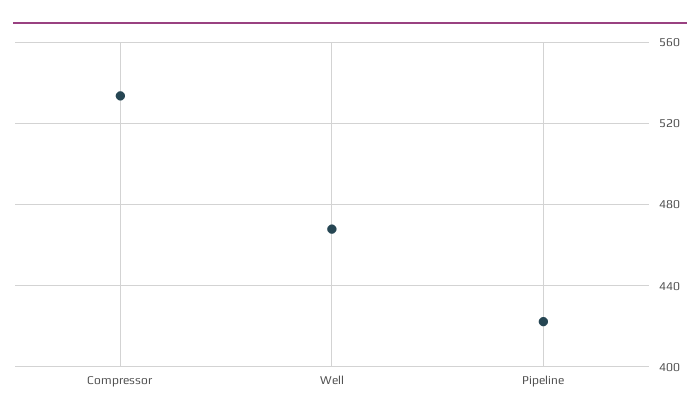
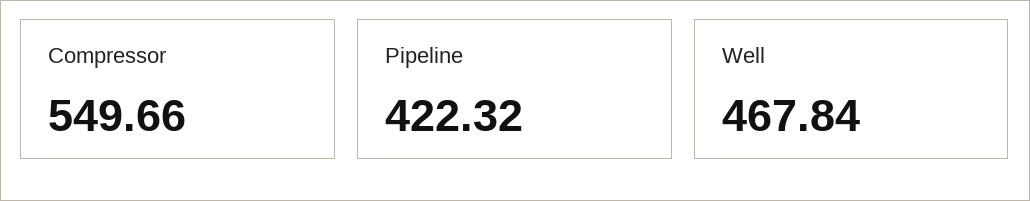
  {
-   "Compressor": 535,
+   "Compressor": 549.66,
    "Well": 467.84,
    "Pipeline": 422.32
  }

